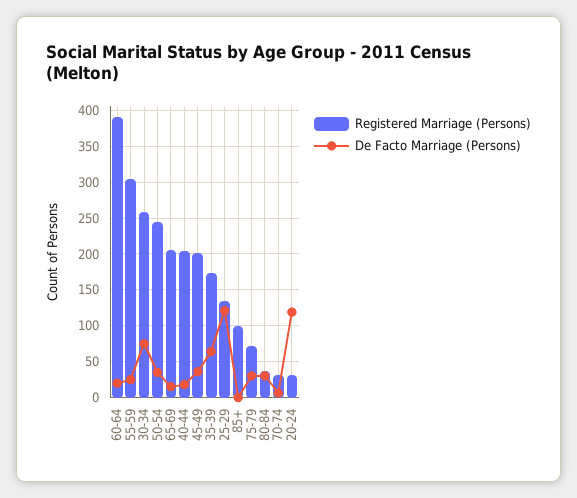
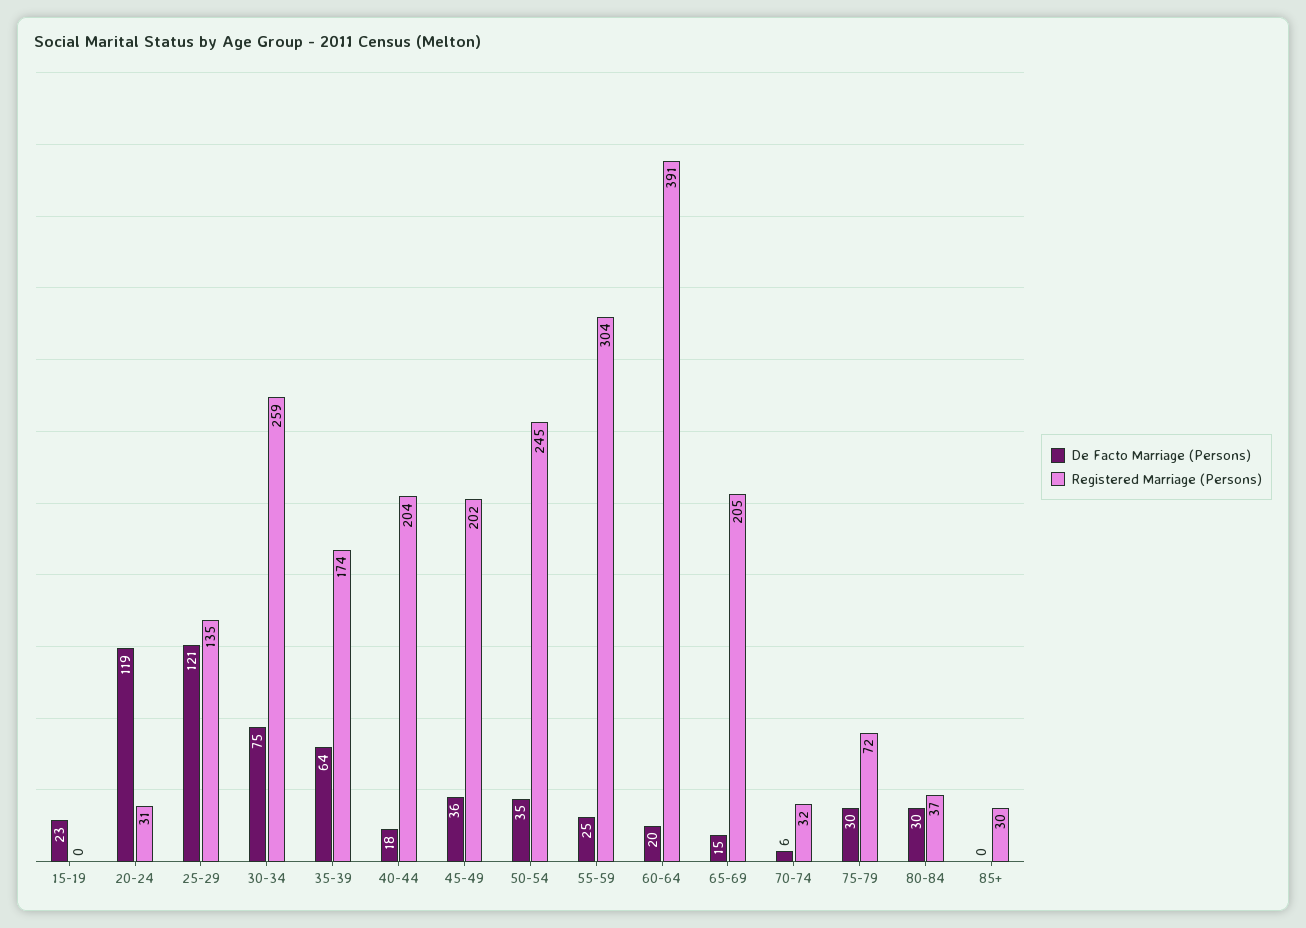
  {
    "Registered Marriage (Persons)": {
      "60-64": 391,
      "55-59": 304,
      "30-34": 259,
      "50-54": 245,
      "65-69": 205,
      "40-44": 204,
      "45-49": 202,
      "35-39": 174,
      "25-29": 135,
-     "85+": 100,
+     "85+": 30,
      "75-79": 72,
      "80-84": 37,
      "70-74": 32,
-     "20-24": 31
+     "20-24": 31,
+     "15-19": 0
    },
    "De Facto Marriage (Persons)": {
      "60-64": 20,
      "55-59": 25,
      "30-34": 75,
      "50-54": 35,
      "65-69": 15,
      "40-44": 18,
      "45-49": 36,
      "35-39": 64,
      "25-29": 121,
      "85+": 0,
      "75-79": 30,
      "80-84": 30,
      "70-74": 6,
-     "20-24": 119
+     "20-24": 119,
+     "15-19": 23
    }
  }

